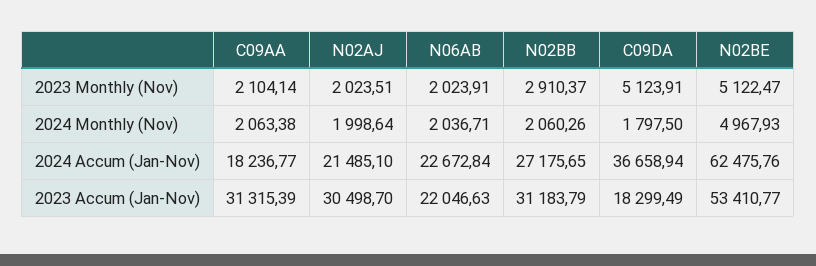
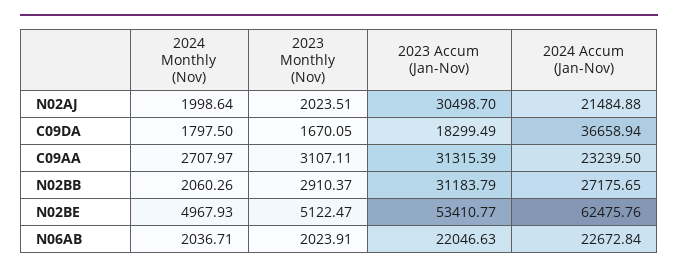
  {
    "C09AA": {
-     "2023 Monthly (Nov)": 2104.14,
+     "2023 Monthly (Nov)": 3107.11,
-     "2024 Monthly (Nov)": 2063.38,
+     "2024 Monthly (Nov)": 2707.97,
-     "2024 Accum (Jan-Nov)": 18236.77,
+     "2024 Accum (Jan-Nov)": 23239.5,
      "2023 Accum (Jan-Nov)": 31315.39
    },
    "N02AJ": {
      "2023 Monthly (Nov)": 2023.51,
      "2024 Monthly (Nov)": 1998.64,
-     "2024 Accum (Jan-Nov)": 21485.1,
+     "2024 Accum (Jan-Nov)": 21484.88,
      "2023 Accum (Jan-Nov)": 30498.7
    },
    "N06AB": {
      "2023 Monthly (Nov)": 2023.91,
      "2024 Monthly (Nov)": 2036.71,
      "2024 Accum (Jan-Nov)": 22672.84,
      "2023 Accum (Jan-Nov)": 22046.63
    },
    "N02BB": {
      "2023 Monthly (Nov)": 2910.37,
      "2024 Monthly (Nov)": 2060.26,
      "2024 Accum (Jan-Nov)": 27175.65,
      "2023 Accum (Jan-Nov)": 31183.79
    },
    "C09DA": {
-     "2023 Monthly (Nov)": 5123.91,
+     "2023 Monthly (Nov)": 1670.05,
      "2024 Monthly (Nov)": 1797.5,
      "2024 Accum (Jan-Nov)": 36658.94,
      "2023 Accum (Jan-Nov)": 18299.49
    },
    "N02BE": {
      "2023 Monthly (Nov)": 5122.47,
      "2024 Monthly (Nov)": 4967.93,
      "2024 Accum (Jan-Nov)": 62475.76,
      "2023 Accum (Jan-Nov)": 53410.77
    }
  }

